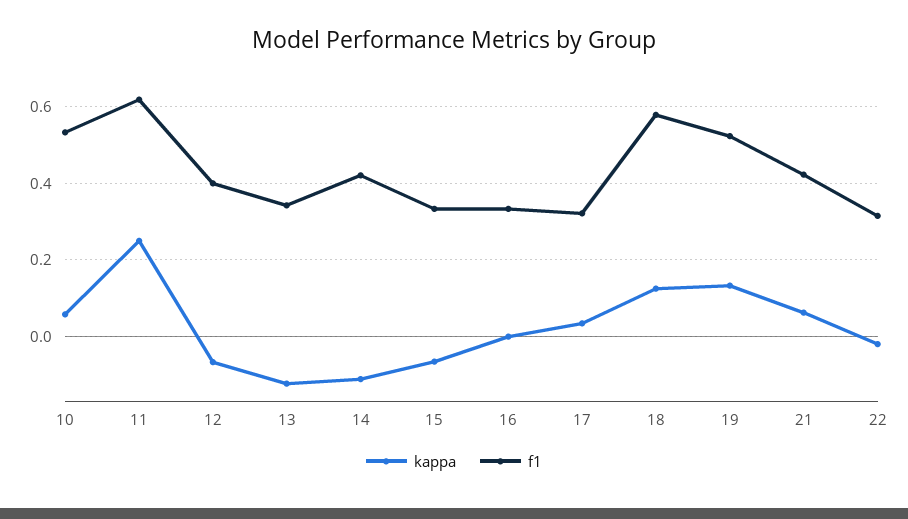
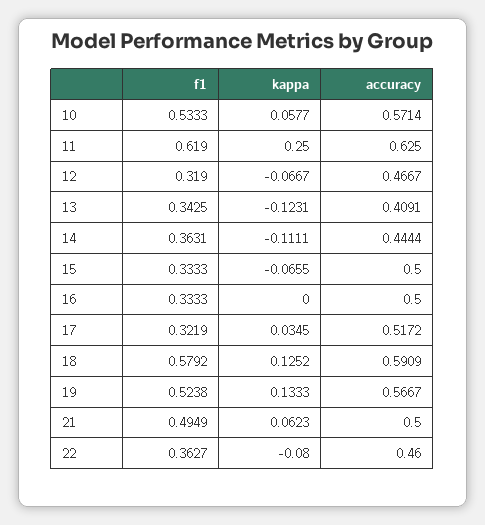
  {
    "kappa": {
      "10": 0.0577,
      "11": 0.25,
      "12": -0.0667,
      "13": -0.1231,
      "14": -0.1111,
      "15": -0.0655,
      "16": 0,
      "17": 0.0345,
      "18": 0.1252,
      "19": 0.1333,
      "21": 0.0623,
-     "22": -0.02
+     "22": -0.08
    },
    "f1": {
      "10": 0.5333,
      "11": 0.619,
-     "12": 0.4,
+     "12": 0.319,
      "13": 0.3425,
-     "14": 0.42,
+     "14": 0.3631,
      "15": 0.3333,
      "16": 0.3333,
      "17": 0.3219,
      "18": 0.5792,
      "19": 0.5238,
-     "21": 0.42,
+     "21": 0.4949,
-     "22": 0.32
+     "22": 0.3627
-   }
+   },
+   "accuracy": {
+     "10": 0.5714,
+     "11": 0.625,
+     "12": 0.4667,
+     "13": 0.4091,
+     "14": 0.4444,
+     "15": 0.5,
+     "16": 0.5,
+     "17": 0.5172,
+     "18": 0.5909,
+     "19": 0.5667,
+     "21": 0.5,
+     "22": 0.46
+   }
  }

